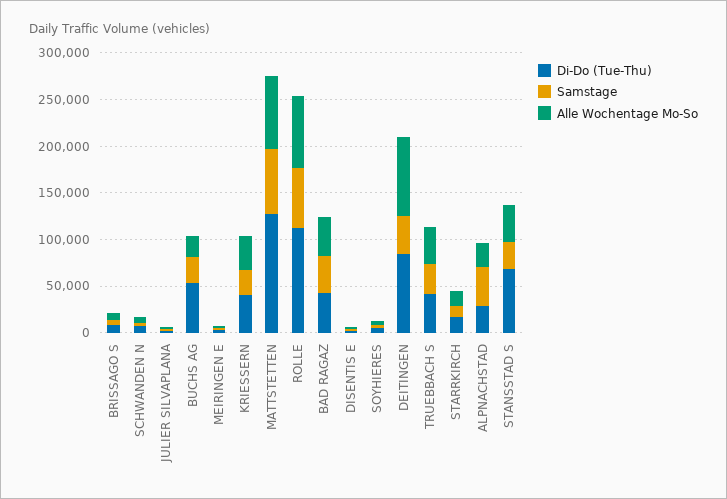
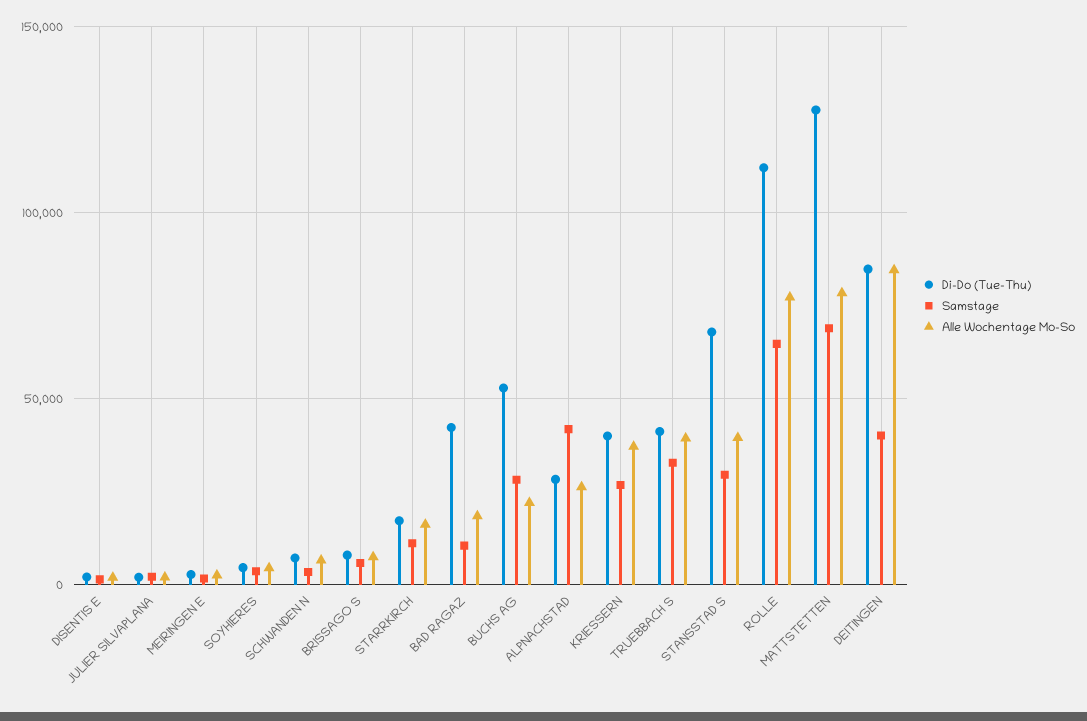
  {
    "Di-Do (Tue-Thu)": {
      "BRISSAGO S": 10000,
      "SCHWANDEN N": 5000,
      "JULIER SILVAPLANA": 0,
      "BUCHS AG": 55000,
      "MEIRINGEN E": 5000,
      "KRIESSERN": 40000,
      "MATTSTETTEN": 130000,
      "ROLLE": 110000,
      "BAD RAGAZ": 40000,
      "DISENTIS E": 0,
      "SOYHIERES": 5000,
      "DEITINGEN": 85000,
      "TRUEBBACH S": 40000,
      "STARRKIRCH": 15000,
      "ALPNACHSTAD": 30000,
      "STANSSTAD S": 70000
    },
    "Samstage": {
      "BRISSAGO S": 5000,
      "SCHWANDEN N": 5000,
      "JULIER SILVAPLANA": 0,
      "BUCHS AG": 30000,
      "MEIRINGEN E": 0,
      "KRIESSERN": 25000,
      "MATTSTETTEN": 70000,
      "ROLLE": 65000,
-     "BAD RAGAZ": 40000,
+     "BAD RAGAZ": 10000,
      "DISENTIS E": 0,
      "SOYHIERES": 5000,
      "DEITINGEN": 40000,
      "TRUEBBACH S": 35000,
      "STARRKIRCH": 10000,
      "ALPNACHSTAD": 40000,
      "STANSSTAD S": 30000
    },
    "Alle Wochentage Mo-So": {
      "BRISSAGO S": 5000,
      "SCHWANDEN N": 5000,
      "JULIER SILVAPLANA": 0,
      "BUCHS AG": 20000,
      "MEIRINGEN E": 5000,
      "KRIESSERN": 35000,
      "MATTSTETTEN": 80000,
      "ROLLE": 75000,
-     "BAD RAGAZ": 40000,
+     "BAD RAGAZ": 20000,
      "DISENTIS E": 0,
      "SOYHIERES": 5000,
      "DEITINGEN": 85000,
      "TRUEBBACH S": 40000,
      "STARRKIRCH": 15000,
      "ALPNACHSTAD": 25000,
      "STANSSTAD S": 40000
    }
  }

